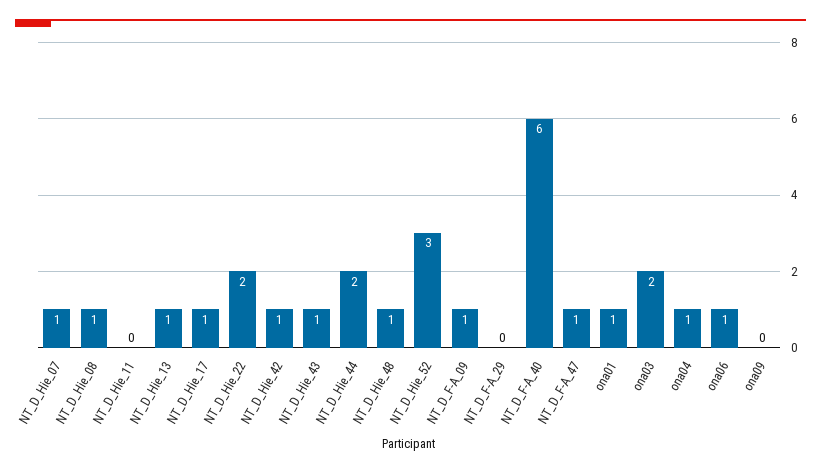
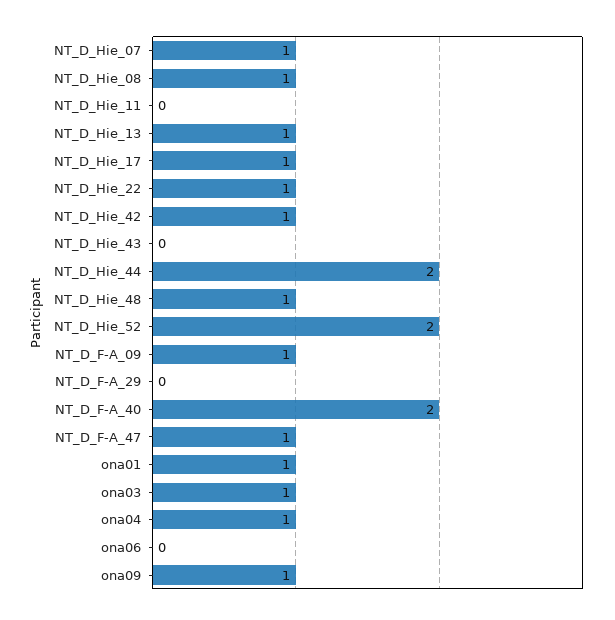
  {
    "NT_D_Hie_07": 1,
    "NT_D_Hie_08": 1,
    "NT_D_Hie_11": 0,
    "NT_D_Hie_13": 1,
    "NT_D_Hie_17": 1,
-   "NT_D_Hie_22": 2,
+   "NT_D_Hie_22": 1,
    "NT_D_Hie_42": 1,
-   "NT_D_Hie_43": 1,
+   "NT_D_Hie_43": 0,
    "NT_D_Hie_44": 2,
    "NT_D_Hie_48": 1,
-   "NT_D_Hie_52": 3,
+   "NT_D_Hie_52": 2,
    "NT_D_F-A_09": 1,
    "NT_D_F-A_29": 0,
-   "NT_D_F-A_40": 6,
+   "NT_D_F-A_40": 2,
    "NT_D_F-A_47": 1,
    "ona01": 1,
-   "ona03": 2,
+   "ona03": 1,
    "ona04": 1,
-   "ona06": 1,
+   "ona06": 0,
-   "ona09": 0
+   "ona09": 1
  }

